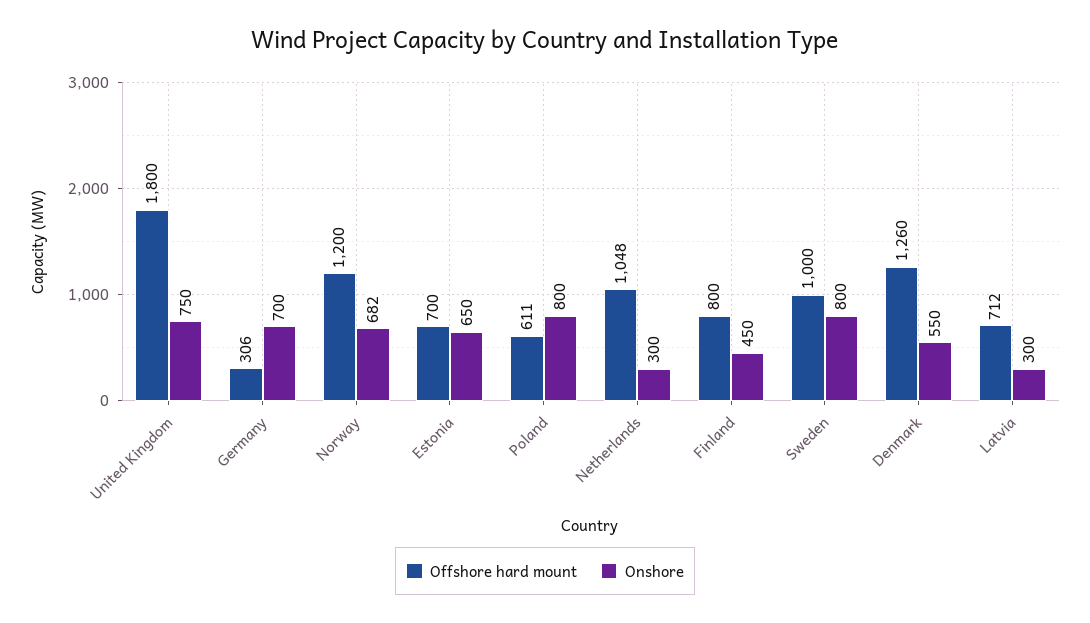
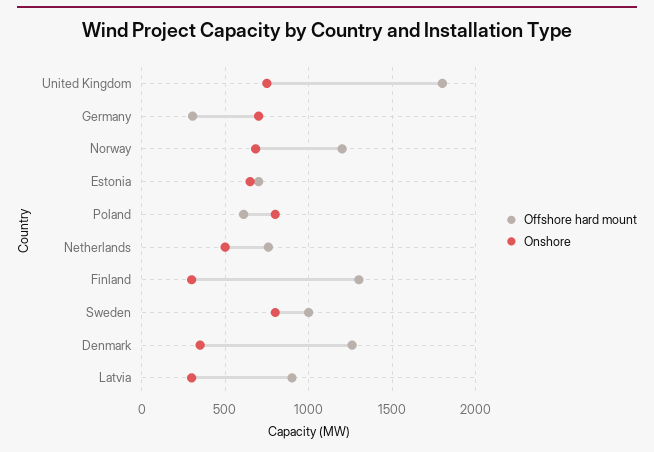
  {
    "Offshore hard mount": {
      "United Kingdom": 1800,
      "Germany": 306,
      "Norway": 1200,
      "Estonia": 700,
      "Poland": 611,
-     "Netherlands": 1048,
+     "Netherlands": 750,
-     "Finland": 800,
+     "Finland": 1300,
      "Sweden": 1000,
      "Denmark": 1260,
-     "Latvia": 712
+     "Latvia": 900
    },
    "Onshore": {
      "United Kingdom": 750,
      "Germany": 700,
      "Norway": 682,
      "Estonia": 650,
      "Poland": 800,
-     "Netherlands": 300,
+     "Netherlands": 500,
-     "Finland": 450,
+     "Finland": 300,
      "Sweden": 800,
-     "Denmark": 550,
+     "Denmark": 350,
      "Latvia": 300
    }
  }

